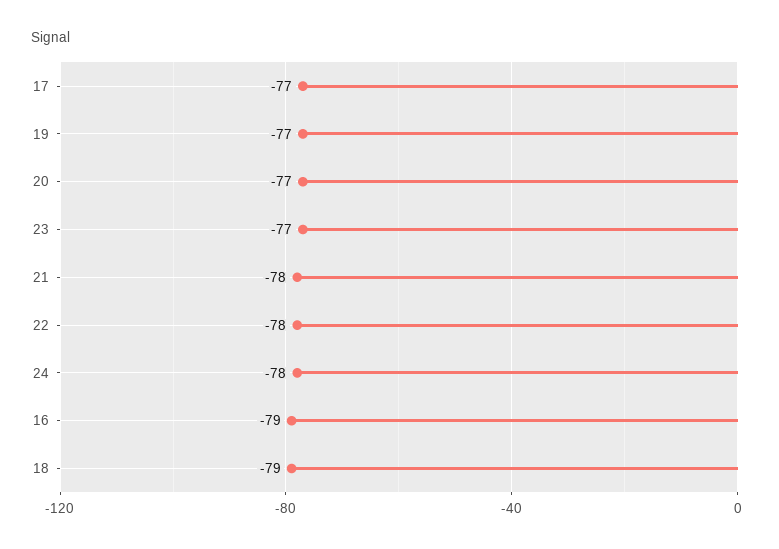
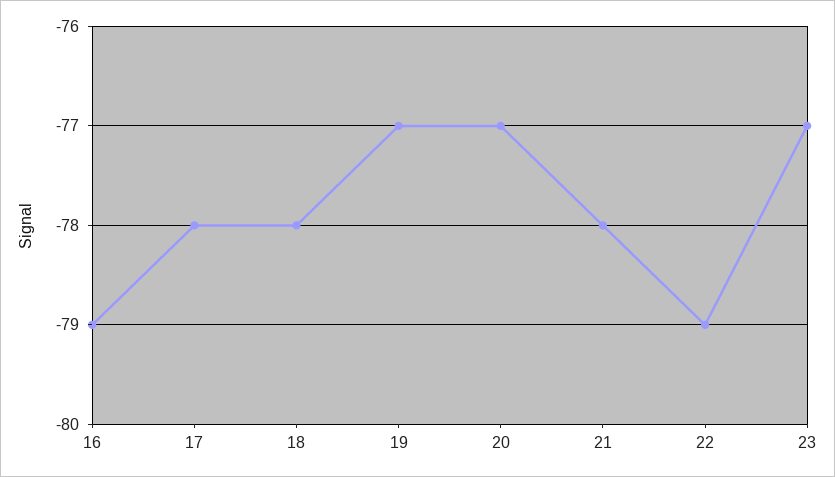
  {
-   "17": -77,
+   "17": -78,
    "19": -77,
    "20": -77,
    "23": -77,
    "21": -78,
-   "22": -78,
+   "22": -79,
-   "24": -78,
    "16": -79,
-   "18": -79
+   "18": -78
  }

